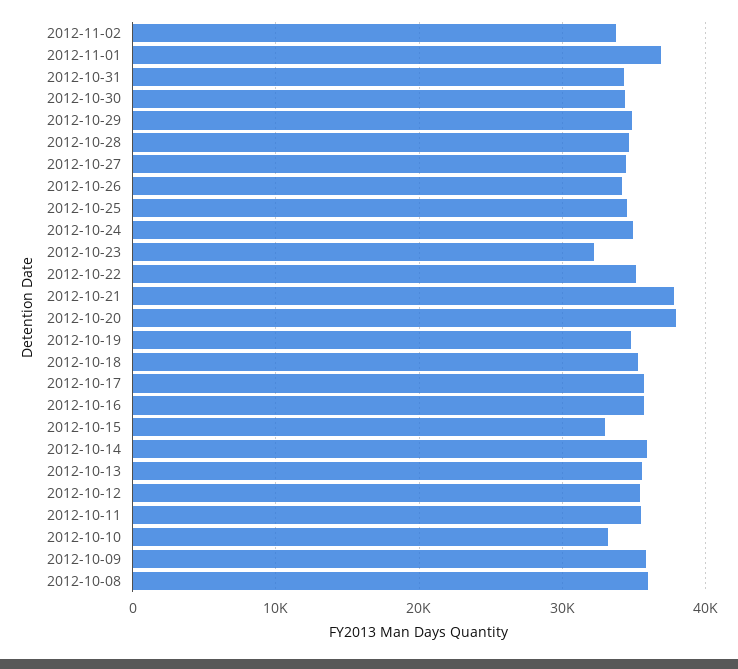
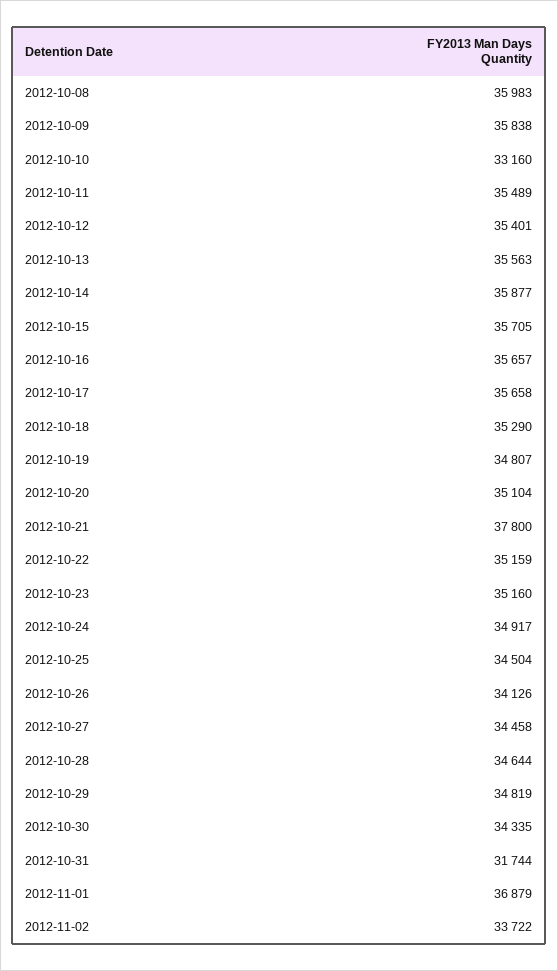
  {
    "2012-11-02": 33722,
    "2012-11-01": 36879,
-   "2012-10-31": 34000,
+   "2012-10-31": 31744,
    "2012-10-30": 34335,
    "2012-10-29": 34819,
    "2012-10-28": 34644,
    "2012-10-27": 34458,
    "2012-10-26": 34126,
    "2012-10-25": 34504,
    "2012-10-24": 34917,
-   "2012-10-23": 32000,
+   "2012-10-23": 35160,
    "2012-10-22": 35159,
    "2012-10-21": 37800,
-   "2012-10-20": 38000,
+   "2012-10-20": 35104,
    "2012-10-19": 34807,
    "2012-10-18": 35290,
    "2012-10-17": 35658,
    "2012-10-16": 35657,
-   "2012-10-15": 33000,
+   "2012-10-15": 35705,
    "2012-10-14": 35877,
    "2012-10-13": 35563,
    "2012-10-12": 35401,
    "2012-10-11": 35489,
    "2012-10-10": 33160,
    "2012-10-09": 35838,
    "2012-10-08": 35983
  }

